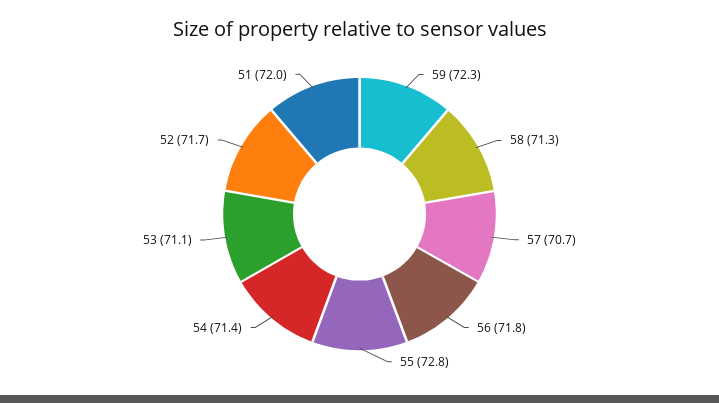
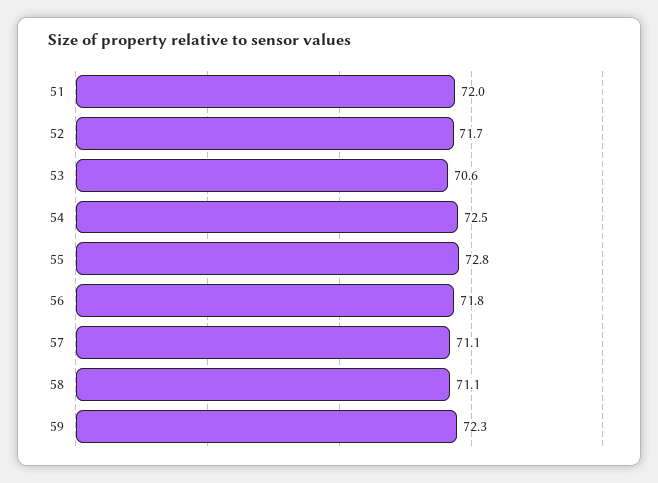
  {
    "59": 72.3,
-   "58": 71.3,
+   "58": 71.1,
-   "57": 70.7,
+   "57": 71.1,
    "56": 71.8,
    "55": 72.8,
-   "54": 71.4,
+   "54": 72.5,
-   "53": 71.1,
+   "53": 70.6,
    "52": 71.7,
    "51": 72
  }

